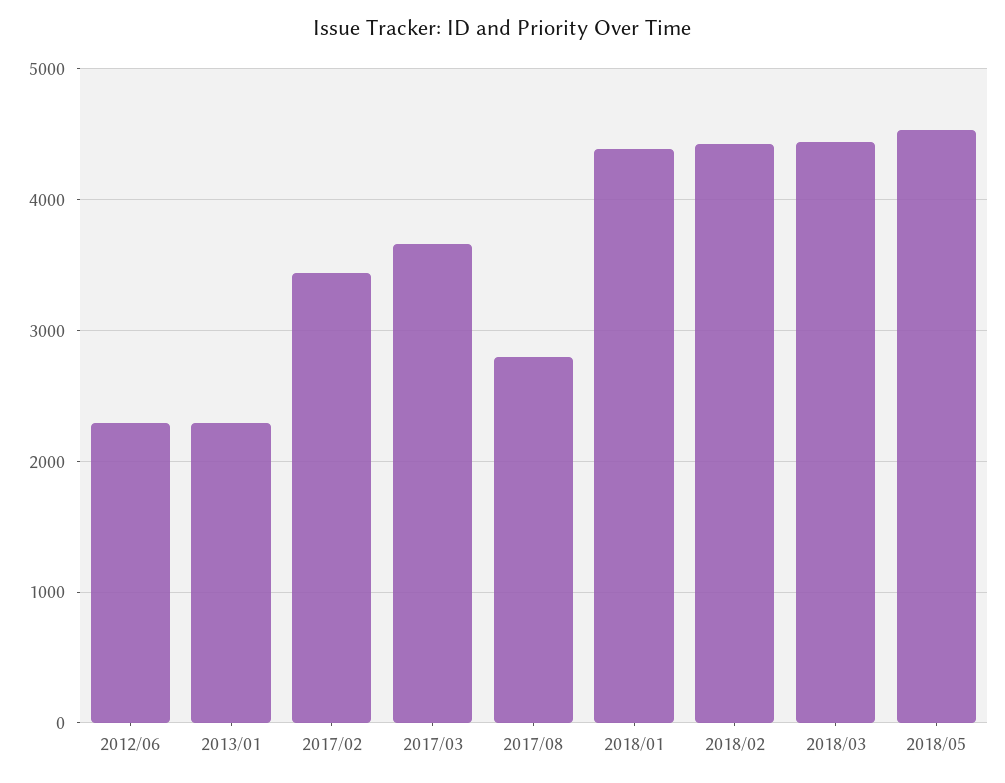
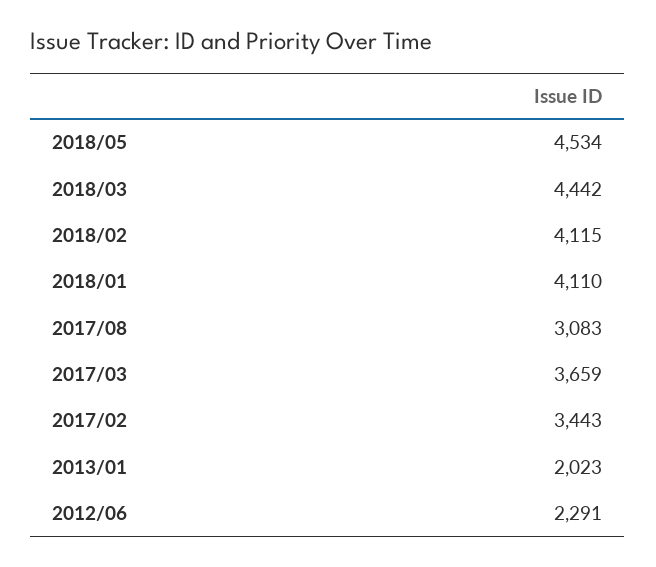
  {
    "2012/06": 2291,
-   "2013/01": 2300,
+   "2013/01": 2023,
    "2017/02": 3443,
    "2017/03": 3659,
-   "2017/08": 2800,
+   "2017/08": 3083,
-   "2018/01": 4400,
+   "2018/01": 4110,
-   "2018/02": 4400,
+   "2018/02": 4115,
    "2018/03": 4442,
    "2018/05": 4534
  }

